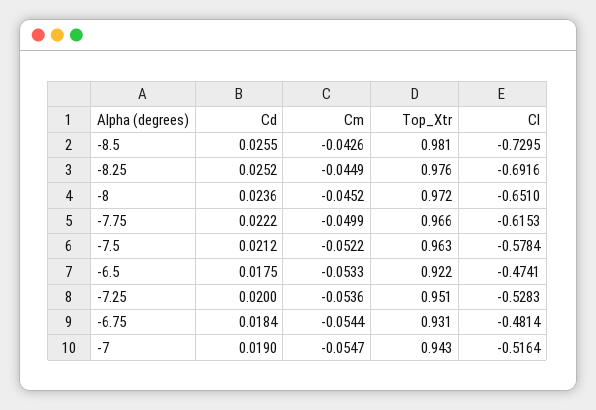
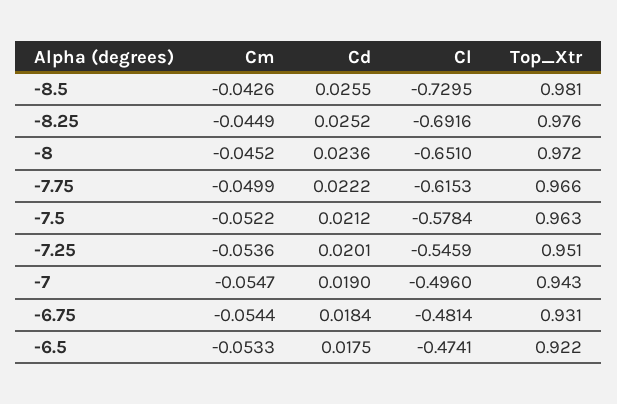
  {
    "Cd": {
      "-8.5": 0.0255,
      "-8.25": 0.0252,
      "-8": 0.0236,
      "-7.75": 0.0222,
      "-7.5": 0.0212,
      "-6.5": 0.0175,
-     "-7.25": 0.02,
+     "-7.25": 0.0201,
      "-6.75": 0.0184,
      "-7": 0.019
    },
    "Cm": {
      "-8.5": -0.0426,
      "-8.25": -0.0449,
      "-8": -0.0452,
      "-7.75": -0.0499,
      "-7.5": -0.0522,
      "-6.5": -0.0533,
      "-7.25": -0.0536,
      "-6.75": -0.0544,
      "-7": -0.0547
    },
    "Top_Xtr": {
      "-8.5": 0.981,
      "-8.25": 0.976,
      "-8": 0.972,
      "-7.75": 0.966,
      "-7.5": 0.963,
      "-6.5": 0.922,
      "-7.25": 0.951,
      "-6.75": 0.931,
      "-7": 0.943
    },
    "Cl": {
      "-8.5": -0.7295,
      "-8.25": -0.6916,
      "-8": -0.651,
      "-7.75": -0.6153,
      "-7.5": -0.5784,
      "-6.5": -0.4741,
-     "-7.25": -0.5283,
+     "-7.25": -0.5459,
      "-6.75": -0.4814,
-     "-7": -0.5164
+     "-7": -0.496
    }
  }

